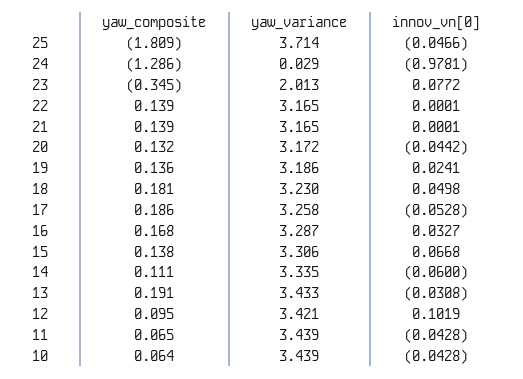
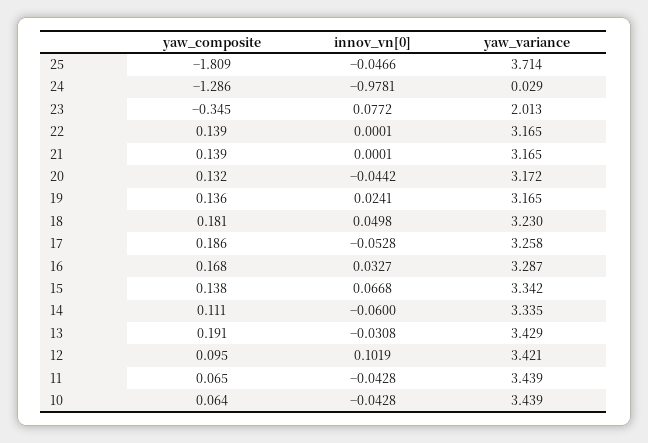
  {
    "yaw_composite": {
      "25": -1.809,
      "24": -1.286,
      "23": -0.345,
      "22": 0.139,
      "21": 0.139,
      "20": 0.132,
      "19": 0.136,
      "18": 0.181,
      "17": 0.186,
      "16": 0.168,
      "15": 0.138,
      "14": 0.111,
      "13": 0.191,
      "12": 0.095,
      "11": 0.065,
      "10": 0.064
    },
    "yaw_variance": {
      "25": 3.714,
      "24": 0.029,
      "23": 2.013,
      "22": 3.165,
      "21": 3.165,
      "20": 3.172,
-     "19": 3.186,
+     "19": 3.165,
      "18": 3.23,
      "17": 3.258,
      "16": 3.287,
-     "15": 3.306,
+     "15": 3.342,
      "14": 3.335,
-     "13": 3.433,
+     "13": 3.429,
      "12": 3.421,
      "11": 3.439,
      "10": 3.439
    },
    "innov_vn[0]": {
      "25": -0.0466,
      "24": -0.9781,
      "23": 0.0772,
      "22": 0.0001,
      "21": 0.0001,
      "20": -0.0442,
      "19": 0.0241,
      "18": 0.0498,
      "17": -0.0528,
      "16": 0.0327,
      "15": 0.0668,
      "14": -0.06,
      "13": -0.0308,
      "12": 0.1019,
      "11": -0.0428,
      "10": -0.0428
    }
  }

